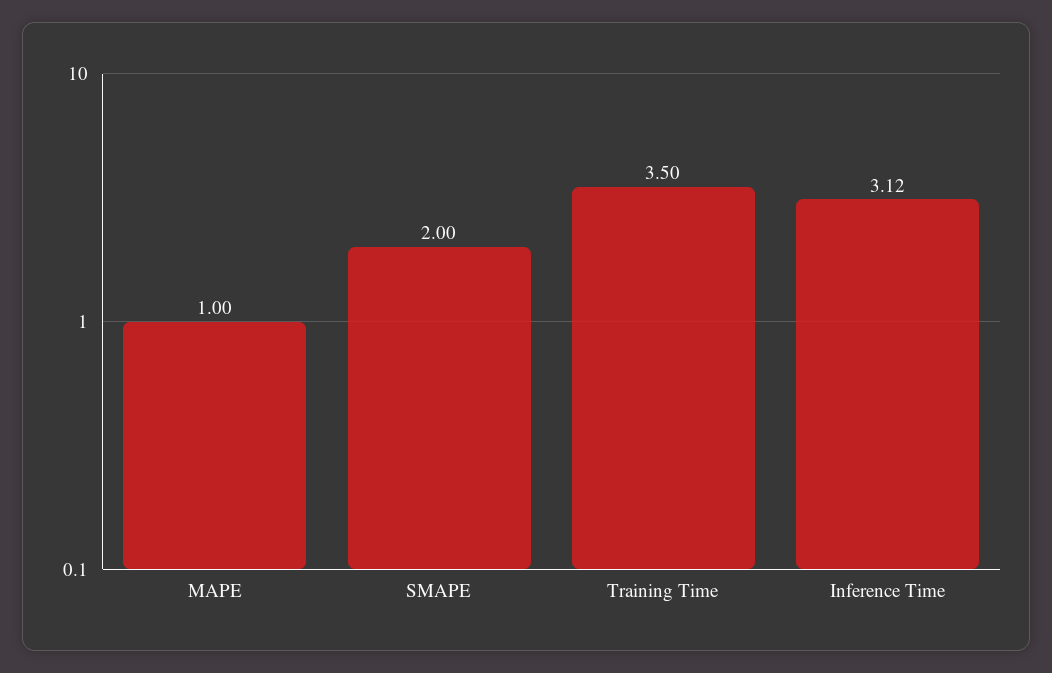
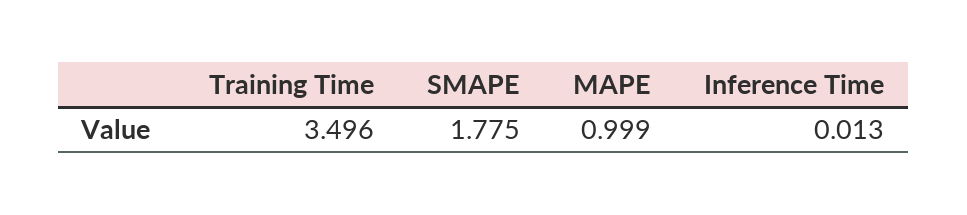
  {
    "MAPE": 0.999,
-   "SMAPE": 2,
+   "SMAPE": 1.775,
    "Training Time": 3.496,
-   "Inference Time": 3.12
+   "Inference Time": 0.013
  }

